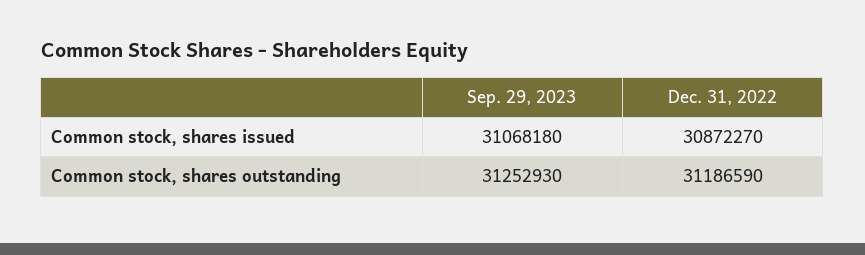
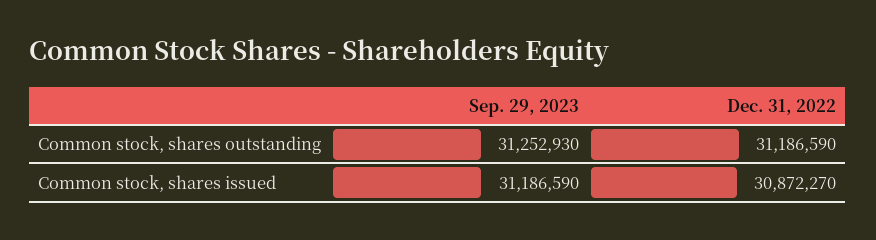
  {
    "Sep. 29, 2023": {
-     "Common stock, shares issued": 31068180,
+     "Common stock, shares issued": 31186590,
      "Common stock, shares outstanding": 31252930
    },
    "Dec. 31, 2022": {
      "Common stock, shares issued": 30872270,
      "Common stock, shares outstanding": 31186590
    }
  }

